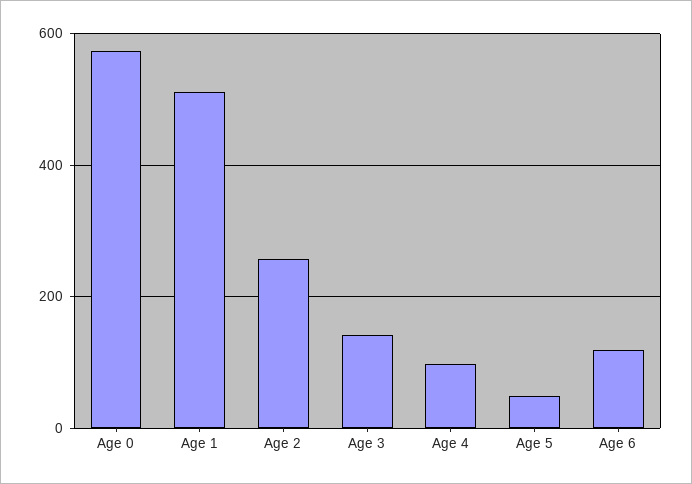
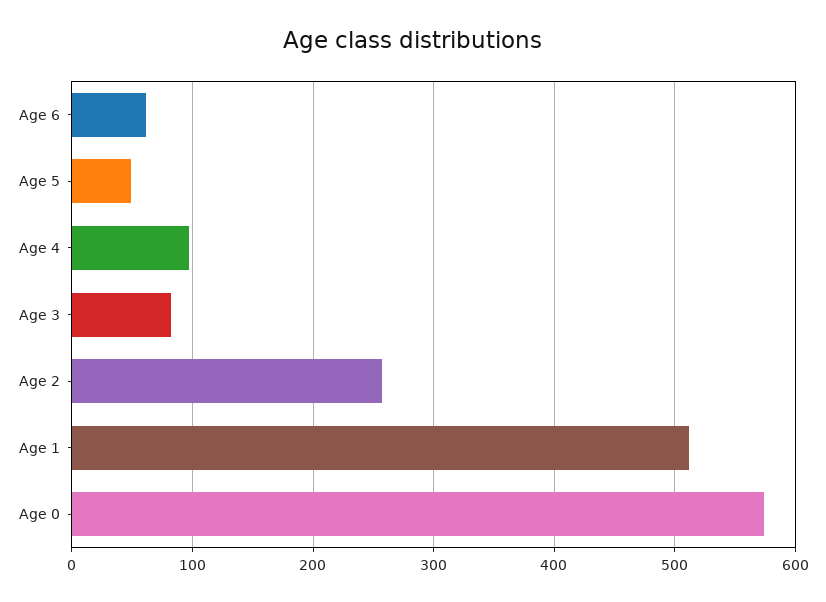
  {
    "Age 0": 570,
    "Age 1": 510,
    "Age 2": 260,
-   "Age 3": 140,
+   "Age 3": 80,
    "Age 4": 100,
    "Age 5": 50,
-   "Age 6": 120
+   "Age 6": 60
  }

